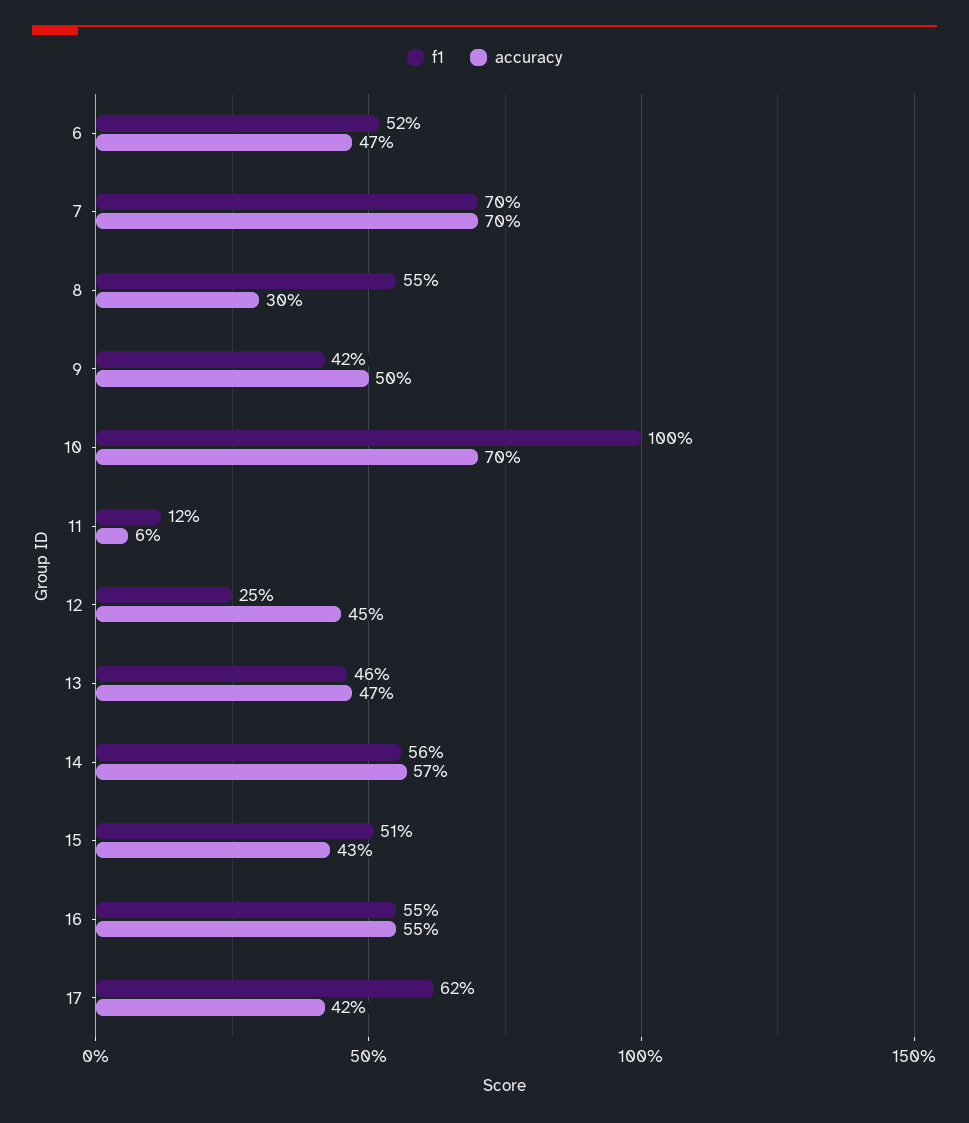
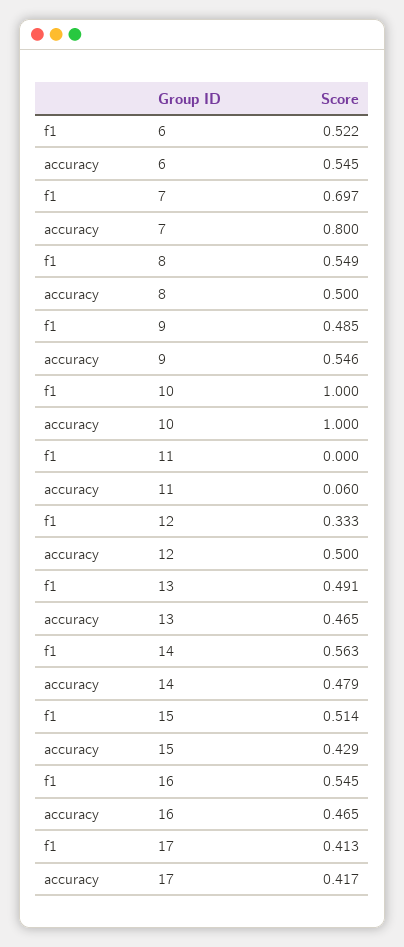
  {
    "f1": {
      "6": 0.522,
      "7": 0.697,
      "8": 0.549,
-     "9": 0.42,
+     "9": 0.485,
      "10": 1,
-     "11": 0.12,
+     "11": 0,
-     "12": 0.25,
+     "12": 0.333,
-     "13": 0.46,
+     "13": 0.491,
      "14": 0.563,
      "15": 0.514,
      "16": 0.545,
-     "17": 0.62
+     "17": 0.413
    },
    "accuracy": {
-     "6": 0.47,
+     "6": 0.545,
-     "7": 0.7,
+     "7": 0.8,
-     "8": 0.3,
+     "8": 0.5,
-     "9": 0.5,
+     "9": 0.546,
-     "10": 0.7,
+     "10": 1,
      "11": 0.06,
-     "12": 0.45,
+     "12": 0.5,
      "13": 0.465,
-     "14": 0.57,
+     "14": 0.479,
      "15": 0.429,
-     "16": 0.55,
+     "16": 0.465,
      "17": 0.417
    }
  }

